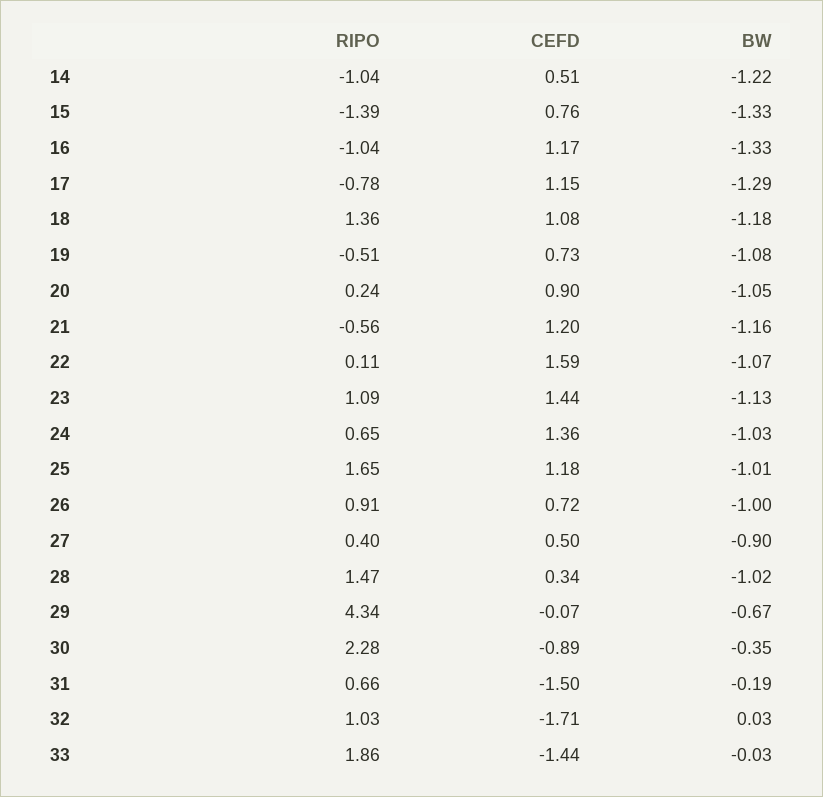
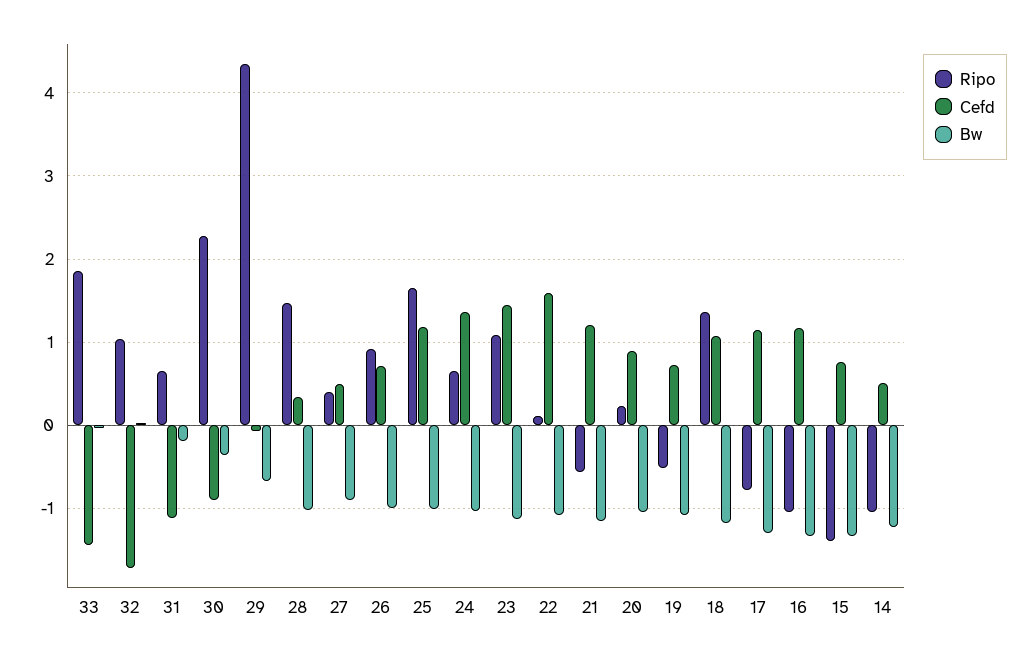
  {
    "RIPO": {
      "14": -1.04,
      "15": -1.39,
      "16": -1.04,
      "17": -0.78,
      "18": 1.36,
      "19": -0.51,
      "20": 0.24,
      "21": -0.56,
      "22": 0.11,
      "23": 1.09,
      "24": 0.65,
      "25": 1.65,
      "26": 0.91,
      "27": 0.4,
      "28": 1.47,
      "29": 4.34,
      "30": 2.28,
      "31": 0.66,
      "32": 1.03,
      "33": 1.86
    },
    "CEFD": {
      "14": 0.51,
      "15": 0.76,
      "16": 1.17,
      "17": 1.15,
      "18": 1.08,
      "19": 0.73,
      "20": 0.9,
      "21": 1.2,
      "22": 1.59,
      "23": 1.44,
      "24": 1.36,
      "25": 1.18,
      "26": 0.72,
      "27": 0.5,
      "28": 0.34,
      "29": -0.07,
      "30": -0.89,
-     "31": -1.5,
+     "31": -1.1,
      "32": -1.71,
      "33": -1.44
    },
    "BW": {
      "14": -1.22,
      "15": -1.33,
      "16": -1.33,
      "17": -1.29,
      "18": -1.18,
      "19": -1.08,
      "20": -1.05,
      "21": -1.16,
      "22": -1.07,
      "23": -1.13,
      "24": -1.03,
      "25": -1.01,
      "26": -1,
      "27": -0.9,
      "28": -1.02,
      "29": -0.67,
      "30": -0.35,
      "31": -0.19,
      "32": 0.03,
      "33": -0.03
    }
  }

